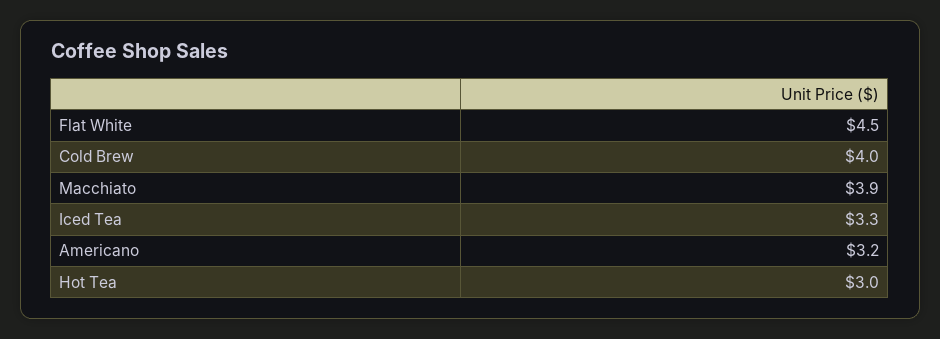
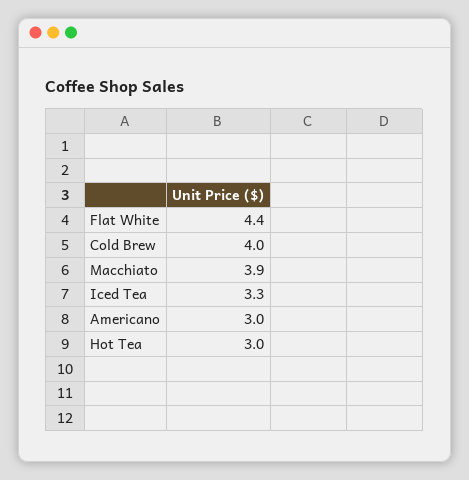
  {
-   "Flat White": 4.5,
+   "Flat White": 4.4,
    "Cold Brew": 4,
    "Macchiato": 3.9,
    "Iced Tea": 3.3,
-   "Americano": 3.2,
+   "Americano": 3,
    "Hot Tea": 3
  }

